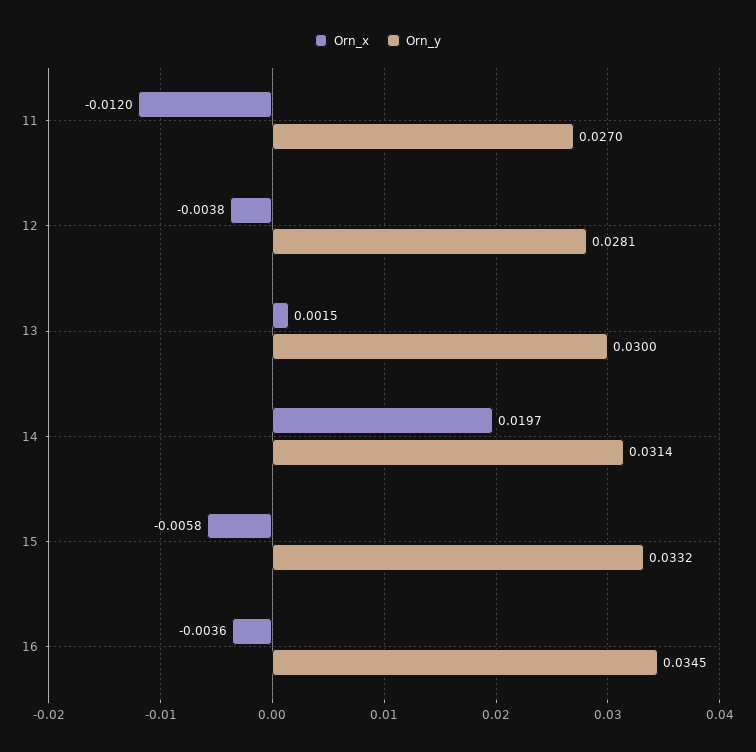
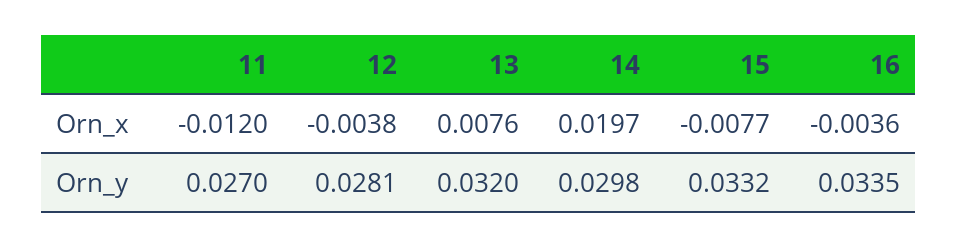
  {
    "Orn_x": {
      "11": -0.012,
      "12": -0.0038,
-     "13": 0.0015,
+     "13": 0.0076,
      "14": 0.0197,
-     "15": -0.0058,
+     "15": -0.0077,
      "16": -0.0036
    },
    "Orn_y": {
      "11": 0.027,
      "12": 0.0281,
-     "13": 0.03,
+     "13": 0.032,
-     "14": 0.0314,
+     "14": 0.0298,
      "15": 0.0332,
-     "16": 0.0345
+     "16": 0.0335
    }
  }

